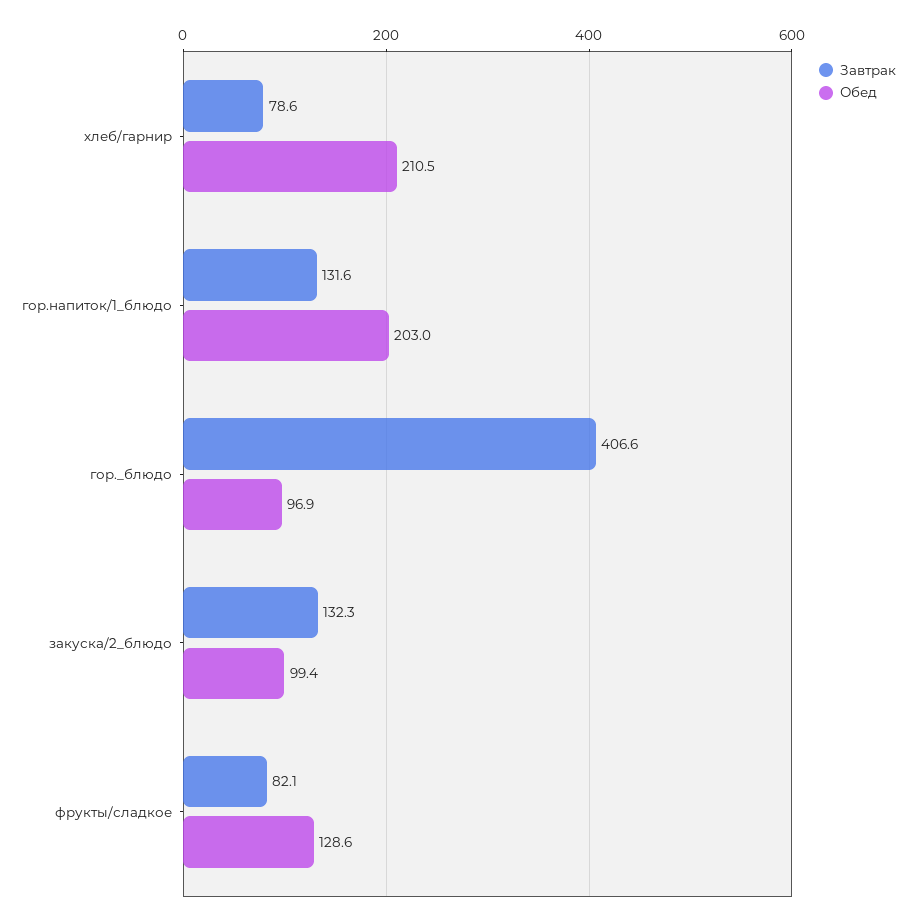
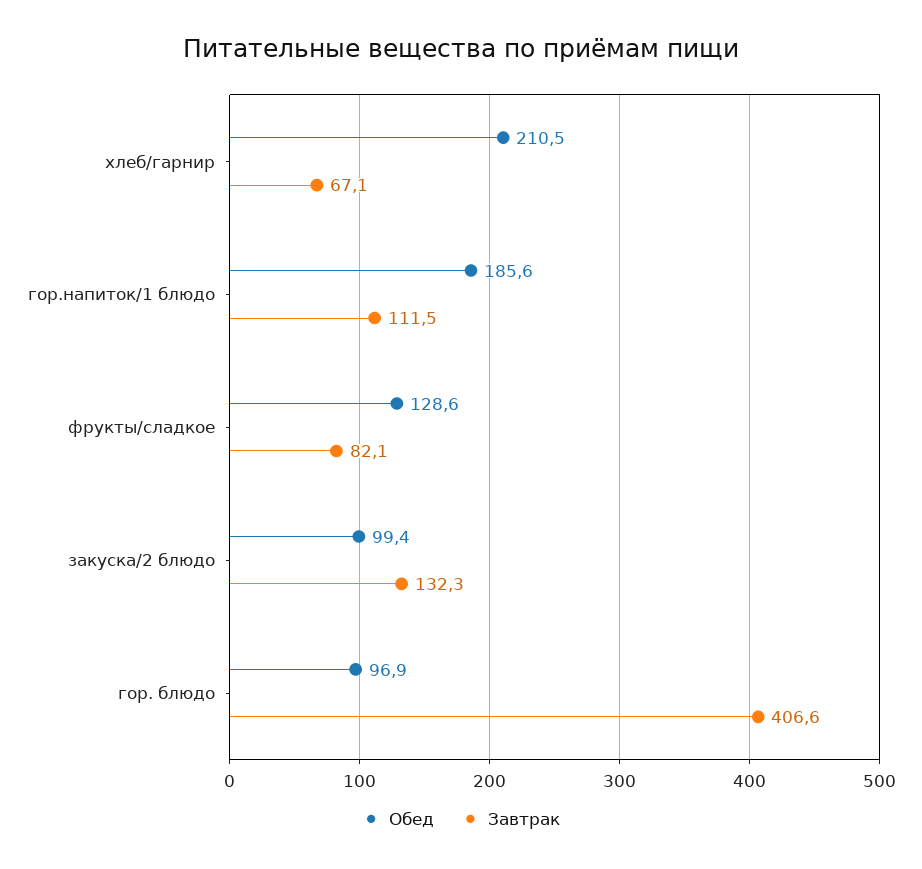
  {
    "Завтрак": {
-     "хлеб/гарнир": 78.6,
+     "хлеб/гарнир": 67.1,
-     "гор.напиток/1_блюдо": 131.6,
+     "гор.напиток/1_блюдо": 111.5,
      "гор._блюдо": 406.6,
      "закуска/2_блюдо": 132.3,
      "фрукты/сладкое": 82.1
    },
    "Обед": {
      "хлеб/гарнир": 210.5,
-     "гор.напиток/1_блюдо": 203,
+     "гор.напиток/1_блюдо": 185.6,
      "гор._блюдо": 96.9,
      "закуска/2_блюдо": 99.4,
      "фрукты/сладкое": 128.6
    }
  }

